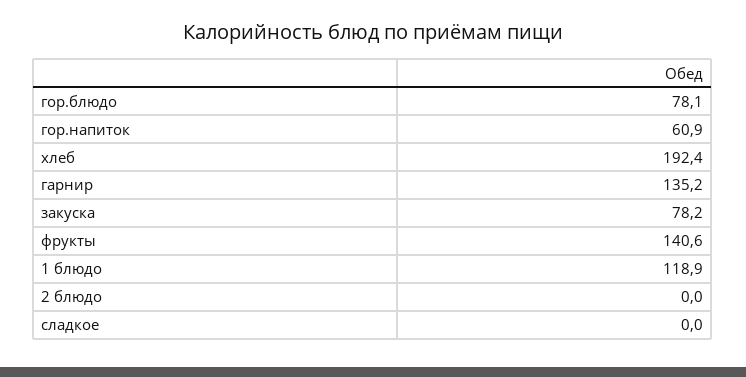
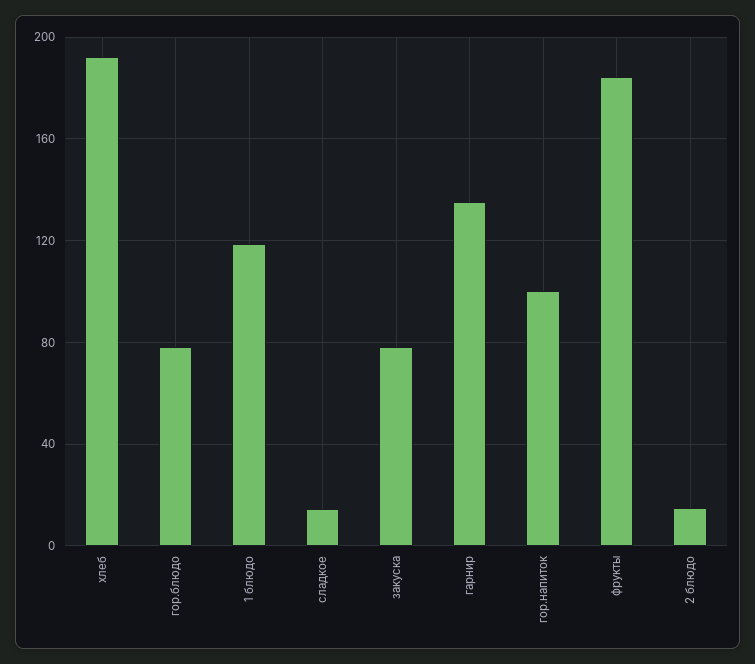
  {
    "гор.блюдо": 78.1,
-   "гор.напиток": 60.9,
+   "гор.напиток": 100,
    "хлеб": 192.4,
    "гарнир": 135.2,
    "закуска": 78.2,
-   "фрукты": 140.6,
+   "фрукты": 185,
    "1 блюдо": 118.9,
-   "2 блюдо": 0,
+   "2 блюдо": 15,
-   "сладкое": 0
+   "сладкое": 15
  }

